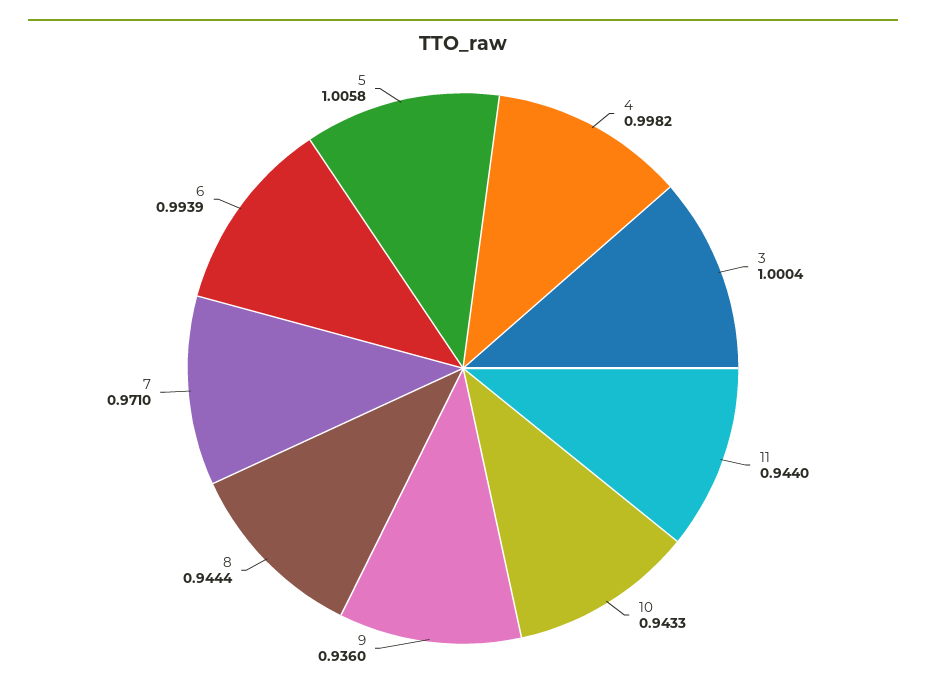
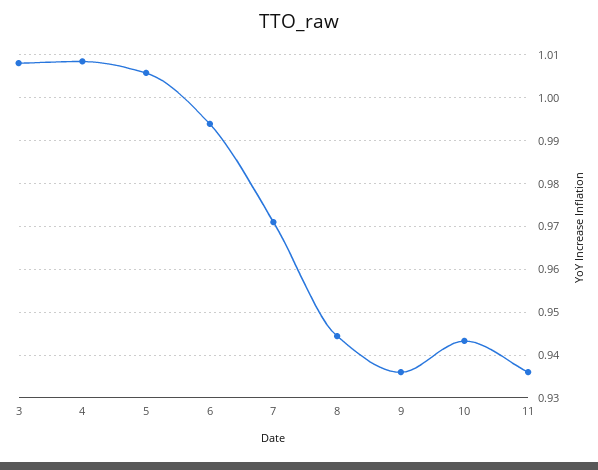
  {
-   "4": 0.9982,
+   "4": 1.008,
-   "3": 1.0004,
+   "3": 1.008,
-   "11": 0.944,
+   "11": 0.936,
    "10": 0.9433,
    "9": 0.936,
    "8": 0.9444,
    "7": 0.971,
    "6": 0.9939,
    "5": 1.0058
  }

